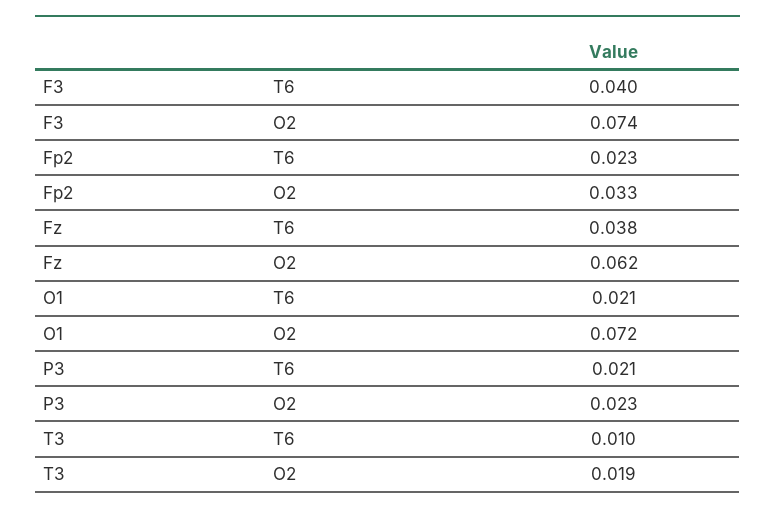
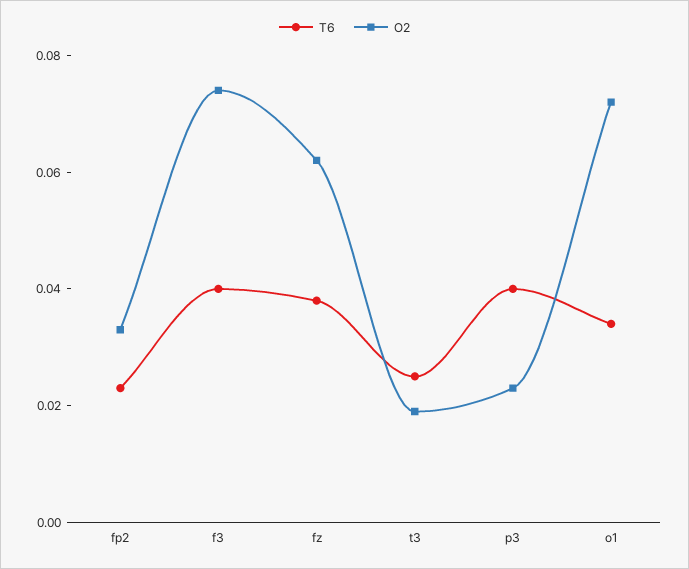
  {
    "T6": {
      "F3": 0.04,
      "Fp2": 0.023,
      "Fz": 0.038,
-     "O1": 0.021,
+     "O1": 0.035,
-     "P3": 0.021,
+     "P3": 0.04,
-     "T3": 0.01
+     "T3": 0.025
    },
    "O2": {
      "F3": 0.074,
      "Fp2": 0.033,
      "Fz": 0.062,
      "O1": 0.072,
      "P3": 0.023,
      "T3": 0.019
    }
  }

